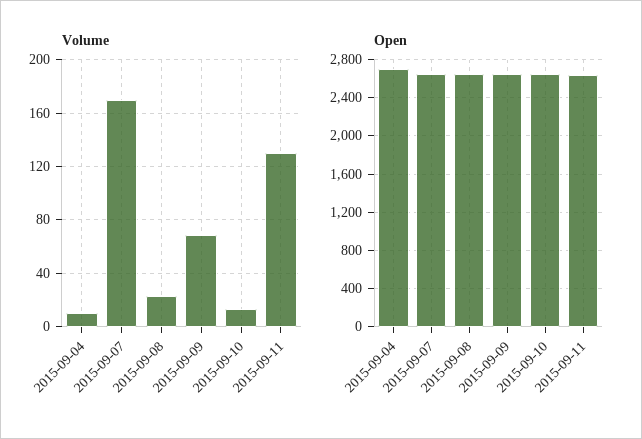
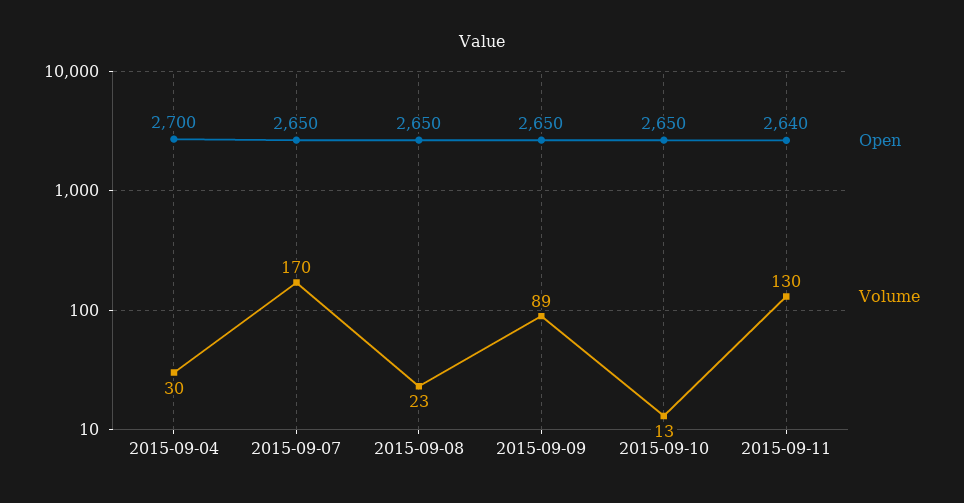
  {
    "Volume": {
-     "2015-09-04": 10,
+     "2015-09-04": 30,
      "2015-09-07": 170,
      "2015-09-08": 23,
-     "2015-09-09": 70,
+     "2015-09-09": 89,
      "2015-09-10": 13,
      "2015-09-11": 130
    },
    "Open": {
      "2015-09-04": 2700,
      "2015-09-07": 2650,
      "2015-09-08": 2650,
      "2015-09-09": 2650,
      "2015-09-10": 2650,
      "2015-09-11": 2640
    }
  }

